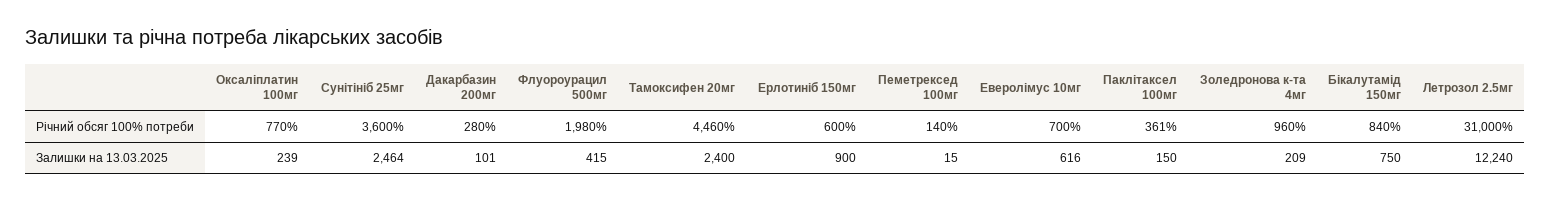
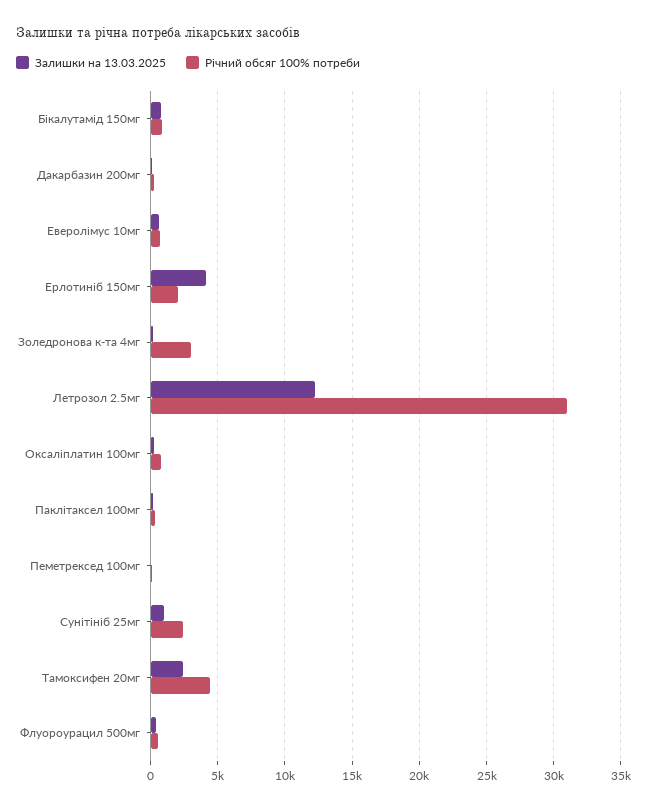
  {
    "Річний обсяг 100% потреби": {
      "Оксаліплатин 100мг": 770,
-     "Сунітініб 25мг": 3600,
+     "Сунітініб 25мг": 2500,
      "Дакарбазин 200мг": 280,
-     "Флуороурацил 500мг": 1980,
+     "Флуороурацил 500мг": 500,
      "Тамоксифен 20мг": 4460,
-     "Ерлотиніб 150мг": 600,
+     "Ерлотиніб 150мг": 2000,
      "Пеметрексед 100мг": 140,
      "Еверолімус 10мг": 700,
      "Паклітаксел 100мг": 361,
-     "Золедронова к-та 4мг": 960,
+     "Золедронова к-та 4мг": 3000,
      "Бікалутамід 150мг": 840,
      "Летрозол 2.5мг": 31000
    },
    "Залишки на 13.03.2025": {
      "Оксаліплатин 100мг": 239,
-     "Сунітініб 25мг": 2464,
+     "Сунітініб 25мг": 1000,
      "Дакарбазин 200мг": 101,
      "Флуороурацил 500мг": 415,
      "Тамоксифен 20мг": 2400,
-     "Ерлотиніб 150мг": 900,
+     "Ерлотиніб 150мг": 4000,
      "Пеметрексед 100мг": 15,
      "Еверолімус 10мг": 616,
      "Паклітаксел 100мг": 150,
      "Золедронова к-та 4мг": 209,
      "Бікалутамід 150мг": 750,
      "Летрозол 2.5мг": 12240
    }
  }

